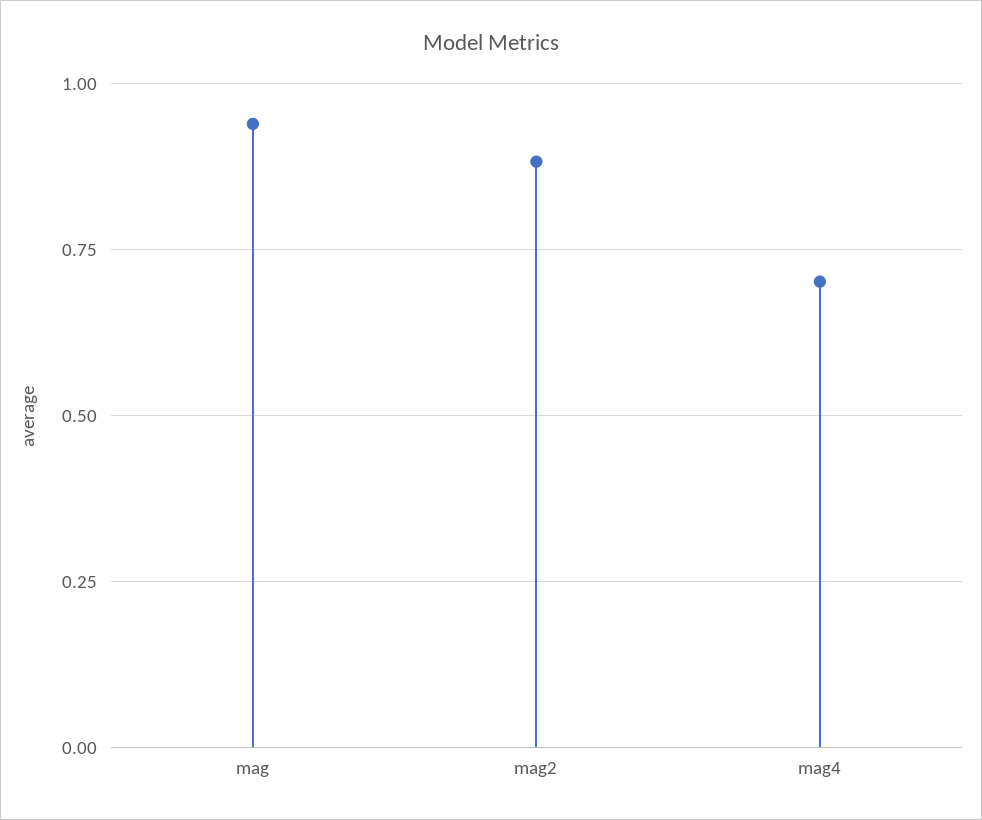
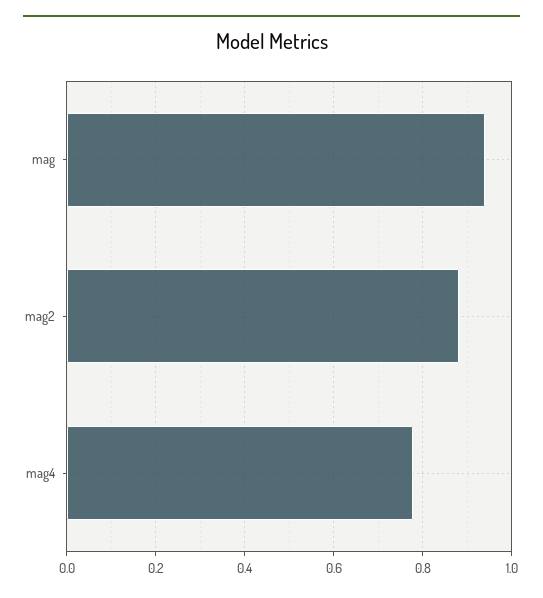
  {
    "mag": 0.94,
    "mag2": 0.88,
-   "mag4": 0.7
+   "mag4": 0.78
  }

